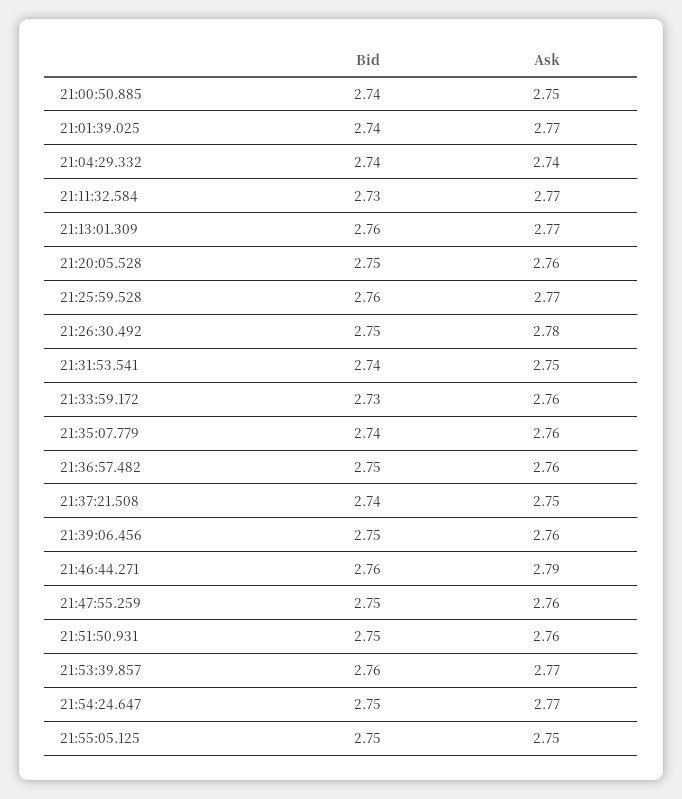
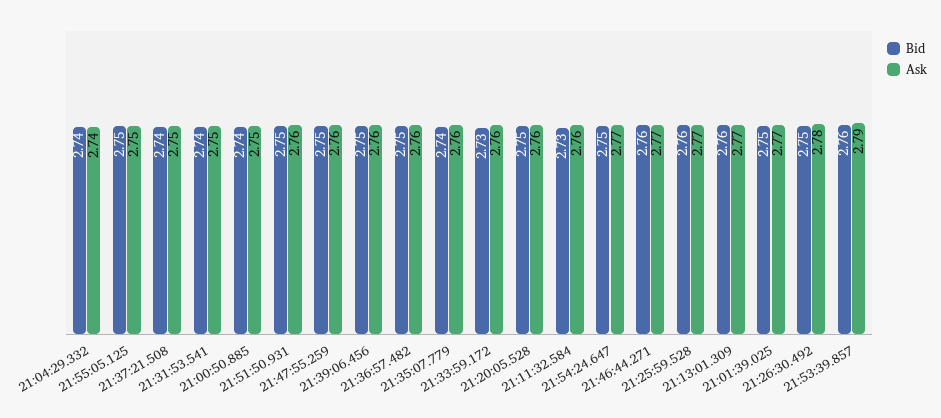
  {
    "Bid": {
      "21:00:50.885": 2.74,
-     "21:01:39.025": 2.74,
+     "21:01:39.025": 2.75,
      "21:04:29.332": 2.74,
      "21:11:32.584": 2.73,
      "21:13:01.309": 2.76,
      "21:20:05.528": 2.75,
      "21:25:59.528": 2.76,
      "21:26:30.492": 2.75,
      "21:31:53.541": 2.74,
      "21:33:59.172": 2.73,
      "21:35:07.779": 2.74,
      "21:36:57.482": 2.75,
      "21:37:21.508": 2.74,
      "21:39:06.456": 2.75,
      "21:46:44.271": 2.76,
      "21:47:55.259": 2.75,
      "21:51:50.931": 2.75,
      "21:53:39.857": 2.76,
      "21:54:24.647": 2.75,
      "21:55:05.125": 2.75
    },
    "Ask": {
      "21:00:50.885": 2.75,
      "21:01:39.025": 2.77,
      "21:04:29.332": 2.74,
-     "21:11:32.584": 2.77,
+     "21:11:32.584": 2.76,
      "21:13:01.309": 2.77,
      "21:20:05.528": 2.76,
      "21:25:59.528": 2.77,
      "21:26:30.492": 2.78,
      "21:31:53.541": 2.75,
      "21:33:59.172": 2.76,
      "21:35:07.779": 2.76,
      "21:36:57.482": 2.76,
      "21:37:21.508": 2.75,
      "21:39:06.456": 2.76,
-     "21:46:44.271": 2.79,
+     "21:46:44.271": 2.77,
      "21:47:55.259": 2.76,
      "21:51:50.931": 2.76,
-     "21:53:39.857": 2.77,
+     "21:53:39.857": 2.79,
      "21:54:24.647": 2.77,
      "21:55:05.125": 2.75
    }
  }

